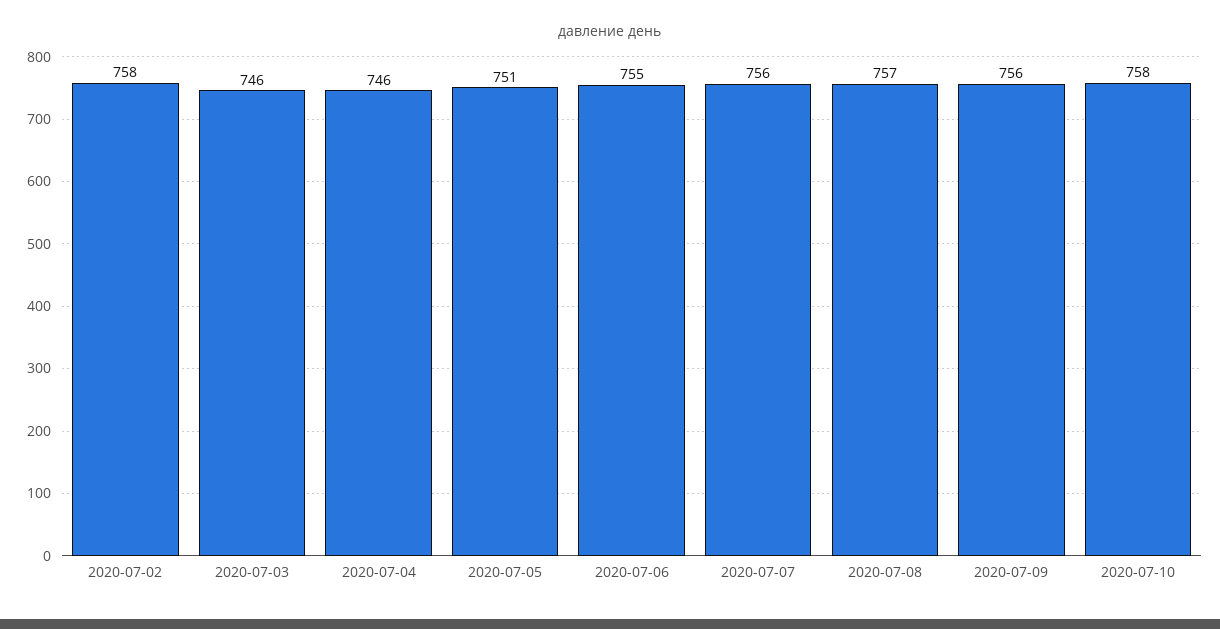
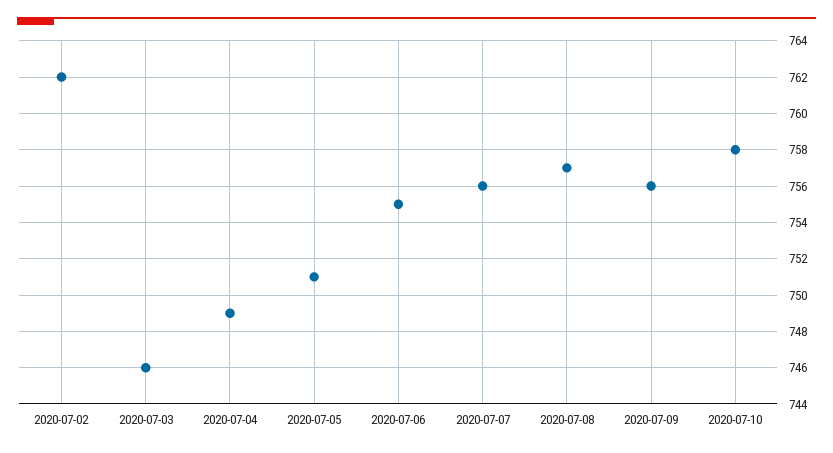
  {
-   "2020-07-02": 758,
+   "2020-07-02": 762,
    "2020-07-03": 746,
-   "2020-07-04": 746,
+   "2020-07-04": 749,
    "2020-07-05": 751,
    "2020-07-06": 755,
    "2020-07-07": 756,
    "2020-07-08": 757,
    "2020-07-09": 756,
    "2020-07-10": 758
  }

